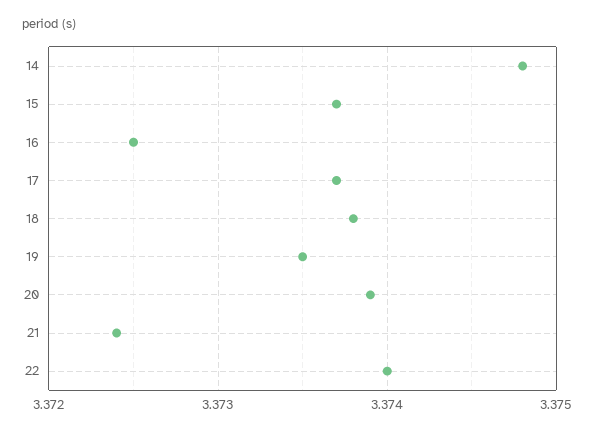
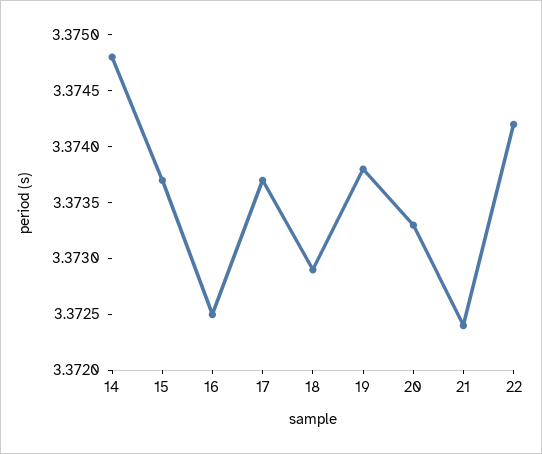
  {
    "14": 3.3748,
    "15": 3.3737,
    "16": 3.3725,
    "17": 3.3737,
-   "18": 3.3738,
+   "18": 3.3729,
-   "19": 3.3735,
+   "19": 3.3738,
-   "20": 3.3739,
+   "20": 3.3733,
    "21": 3.3724,
-   "22": 3.374
+   "22": 3.3742
  }

